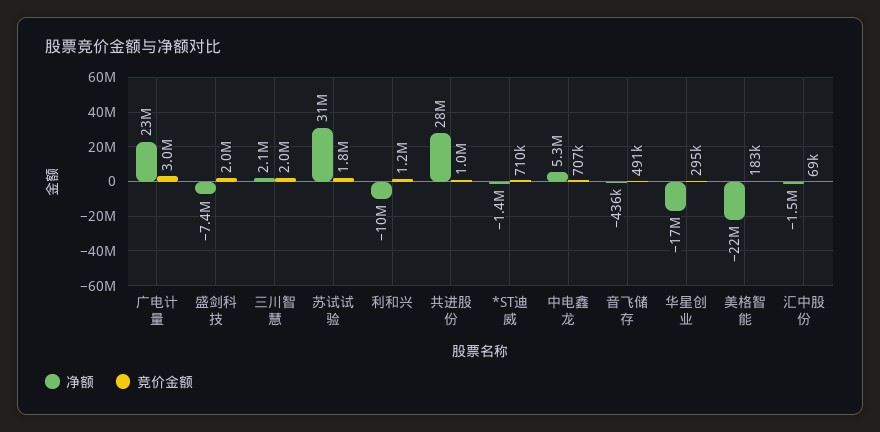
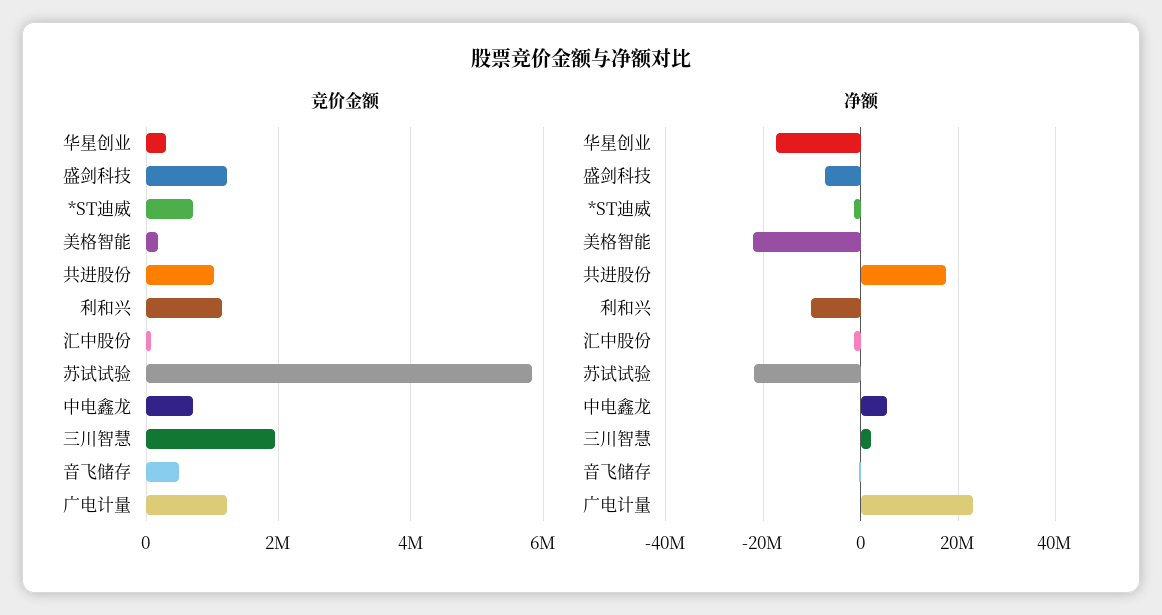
  {
    "净额": {
      "广电计量": 23000000,
      "盛剑科技": -7400000,
      "三川智慧": 2100000,
-     "苏试试验": 31000000,
+     "苏试试验": -22000000,
      "利和兴": -10000000,
-     "共进股份": 28000000,
+     "共进股份": 18000000,
      "*ST迪威": -1400000,
      "中电鑫龙": 5300000,
      "音飞储存": -436000,
      "华星创业": -17000000,
      "美格智能": -22000000,
      "汇中股份": -1500000
    },
    "竞价金额": {
-     "广电计量": 3000000,
+     "广电计量": 1200000,
-     "盛剑科技": 2000000,
+     "盛剑科技": 1200000,
      "三川智慧": 2000000,
-     "苏试试验": 1800000,
+     "苏试试验": 5800000,
      "利和兴": 1200000,
      "共进股份": 1000000,
      "*ST迪威": 710000,
      "中电鑫龙": 707000,
      "音飞储存": 491000,
      "华星创业": 295000,
      "美格智能": 183000,
      "汇中股份": 69000
    }
  }

